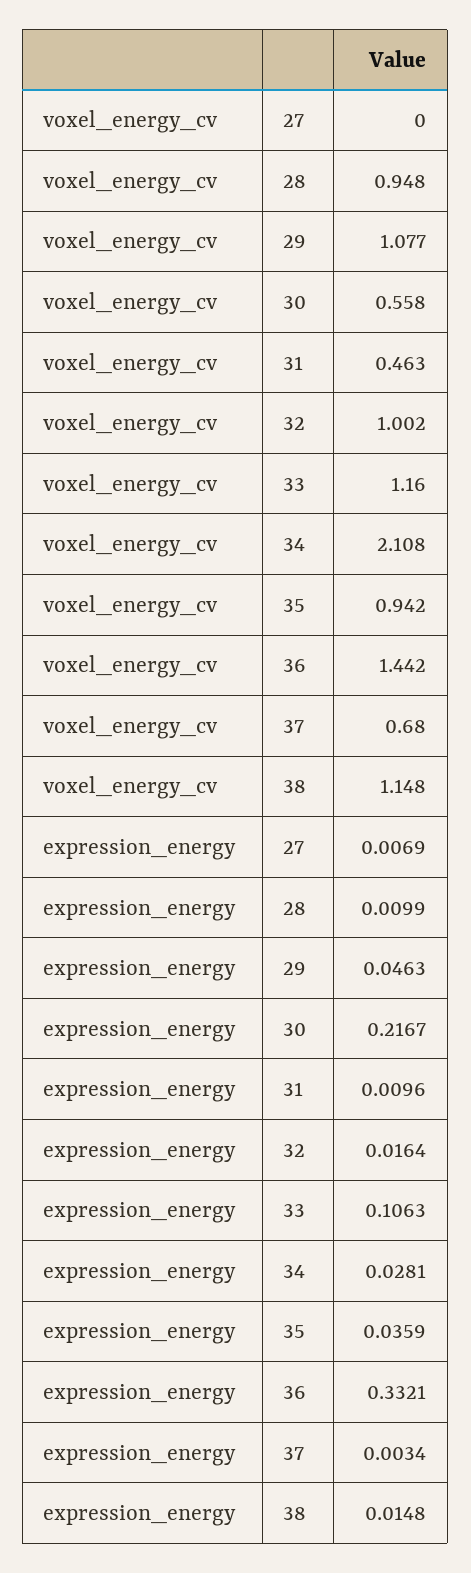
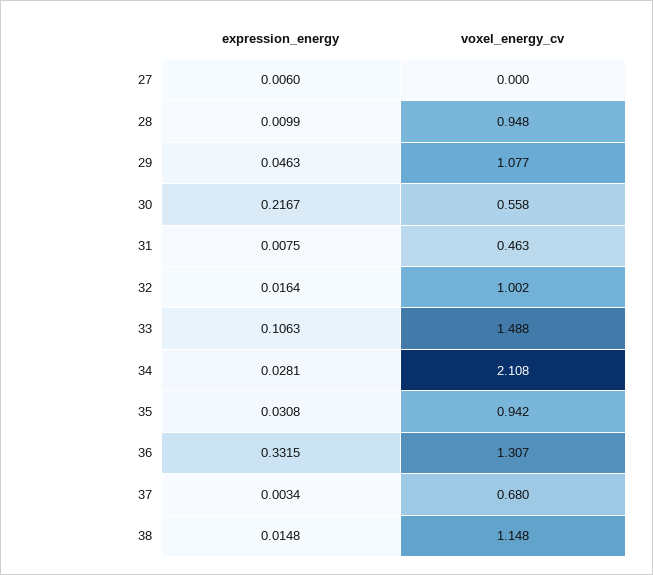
  {
    "voxel_energy_cv": {
      "27": 0,
      "28": 0.948,
      "29": 1.077,
      "30": 0.558,
      "31": 0.463,
      "32": 1.002,
-     "33": 1.16,
+     "33": 1.488,
      "34": 2.108,
      "35": 0.942,
-     "36": 1.442,
+     "36": 1.307,
      "37": 0.68,
      "38": 1.148
    },
    "expression_energy": {
-     "27": 0.0069,
+     "27": 0.006,
      "28": 0.0099,
      "29": 0.0463,
      "30": 0.2167,
-     "31": 0.0096,
+     "31": 0.0075,
      "32": 0.0164,
      "33": 0.1063,
      "34": 0.0281,
-     "35": 0.0359,
+     "35": 0.0308,
-     "36": 0.3321,
+     "36": 0.3315,
      "37": 0.0034,
      "38": 0.0148
    }
  }

